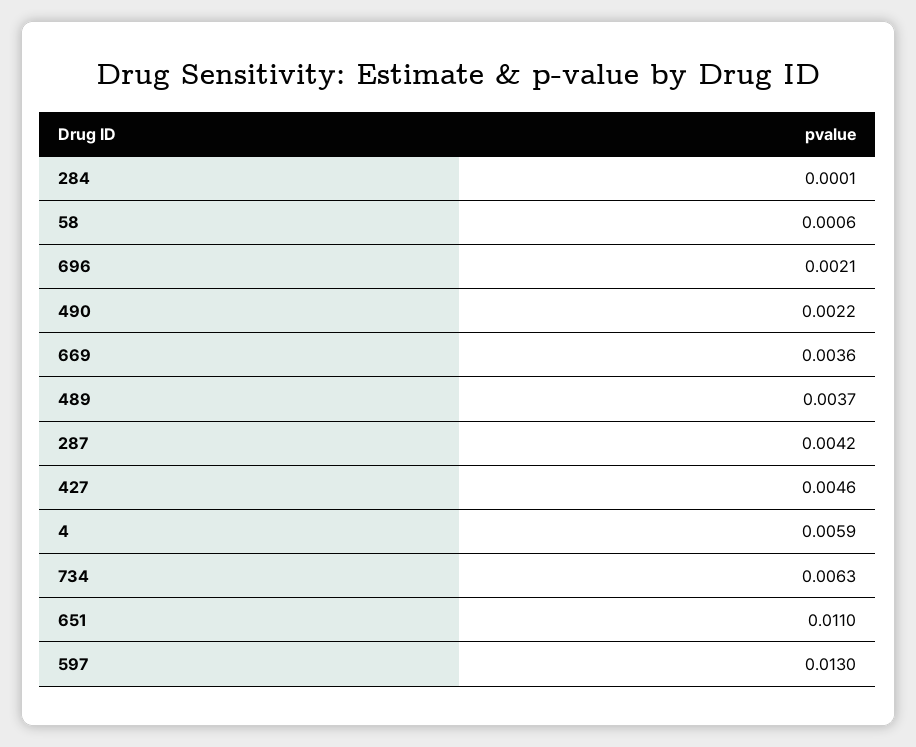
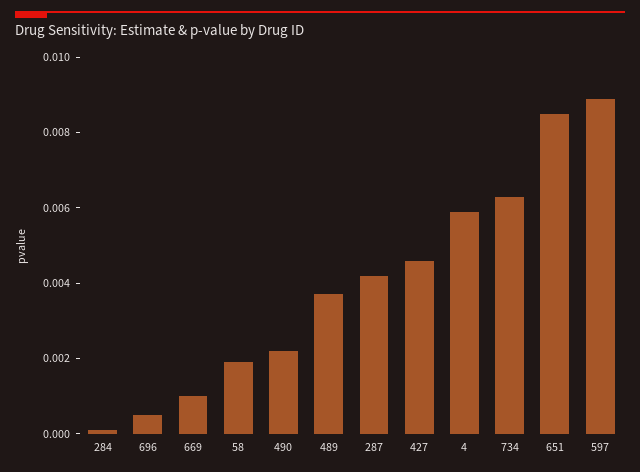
  {
    "284": 0.0001,
-   "58": 0.0006,
+   "58": 0.002,
-   "696": 0.0021,
+   "696": 0.0005,
    "490": 0.0022,
-   "669": 0.0036,
+   "669": 0.001,
    "489": 0.0037,
    "287": 0.0042,
    "427": 0.0046,
    "4": 0.0059,
    "734": 0.0063,
-   "651": 0.011,
+   "651": 0.0085,
-   "597": 0.013
+   "597": 0.009
  }

